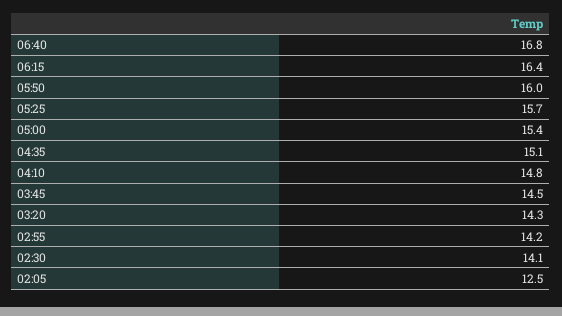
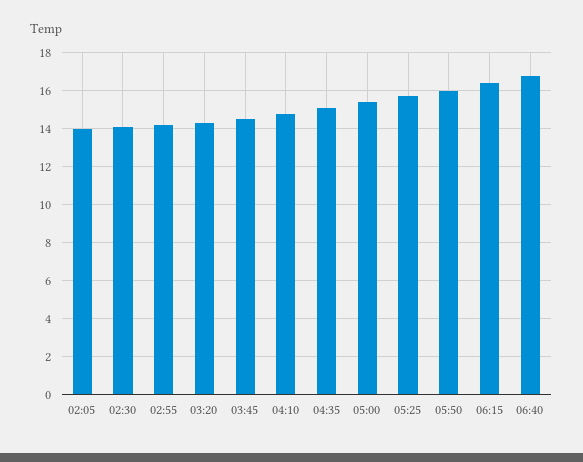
  {
    "06:40": 16.8,
    "06:15": 16.4,
    "05:50": 16,
    "05:25": 15.7,
    "05:00": 15.4,
    "04:35": 15.1,
    "04:10": 14.8,
    "03:45": 14.5,
    "03:20": 14.3,
    "02:55": 14.2,
    "02:30": 14.1,
-   "02:05": 12.5
+   "02:05": 14
  }

